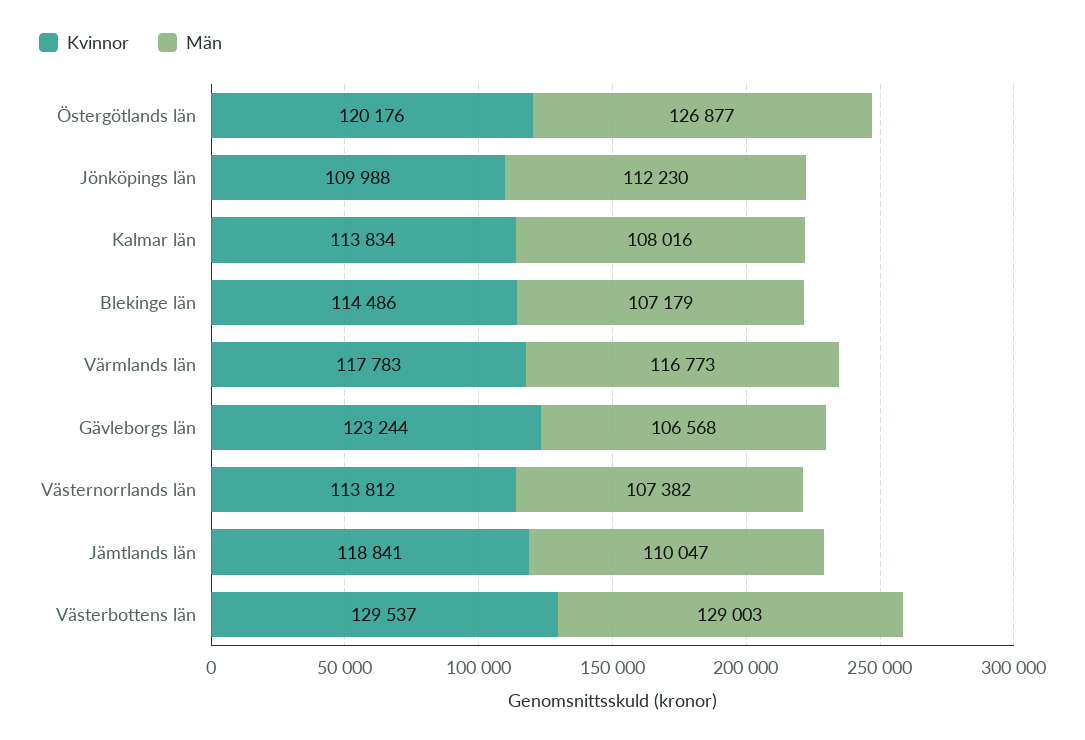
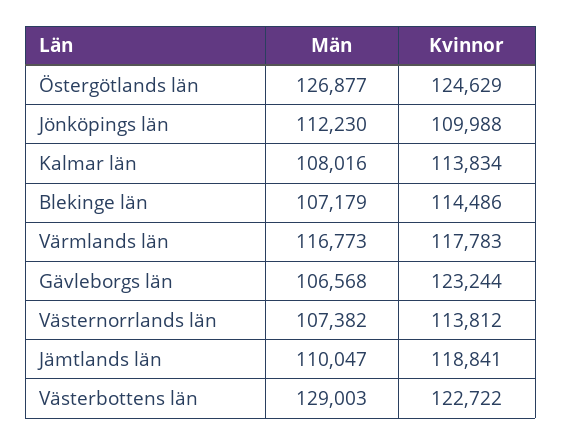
  {
    "Kvinnor": {
-     "Östergötlands län": 120176,
+     "Östergötlands län": 124629,
      "Jönköpings län": 109988,
      "Kalmar län": 113834,
      "Blekinge län": 114486,
      "Värmlands län": 117783,
      "Gävleborgs län": 123244,
      "Västernorrlands län": 113812,
      "Jämtlands län": 118841,
-     "Västerbottens län": 129537
+     "Västerbottens län": 122722
    },
    "Män": {
      "Östergötlands län": 126877,
      "Jönköpings län": 112230,
      "Kalmar län": 108016,
      "Blekinge län": 107179,
      "Värmlands län": 116773,
      "Gävleborgs län": 106568,
      "Västernorrlands län": 107382,
      "Jämtlands län": 110047,
      "Västerbottens län": 129003
    }
  }

